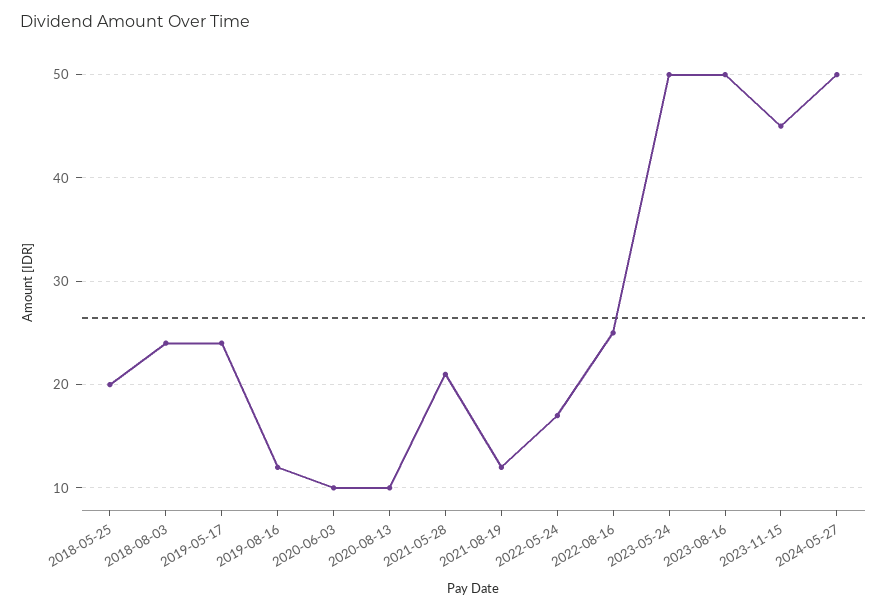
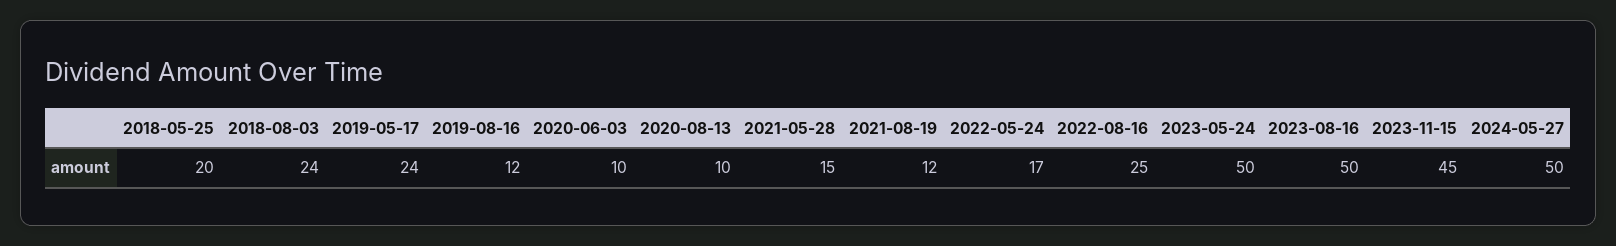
  {
    "2018-05-25": 20,
    "2018-08-03": 24,
    "2019-05-17": 24,
    "2019-08-16": 12,
    "2020-06-03": 10,
    "2020-08-13": 10,
-   "2021-05-28": 21,
+   "2021-05-28": 15,
    "2021-08-19": 12,
    "2022-05-24": 17,
    "2022-08-16": 25,
    "2023-05-24": 50,
    "2023-08-16": 50,
    "2023-11-15": 45,
    "2024-05-27": 50
  }

